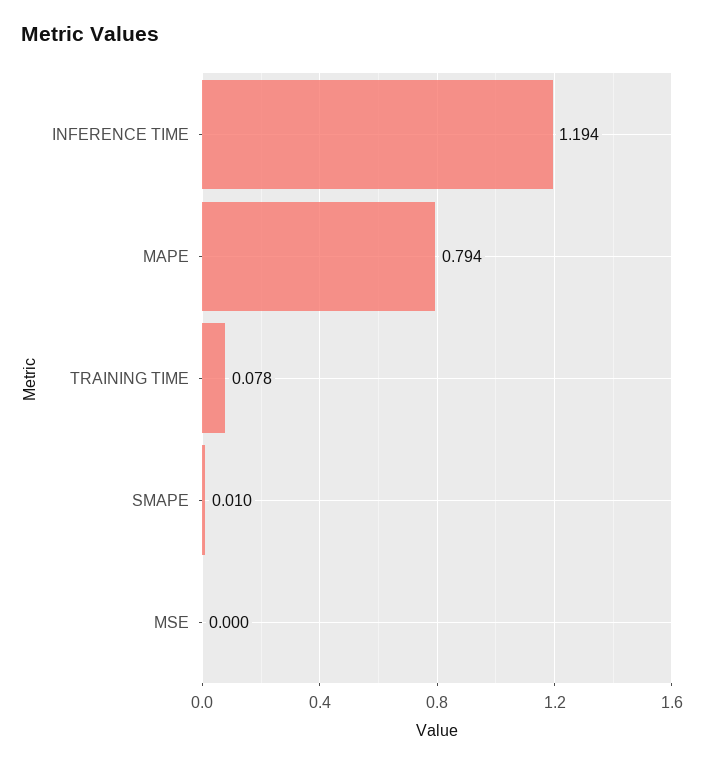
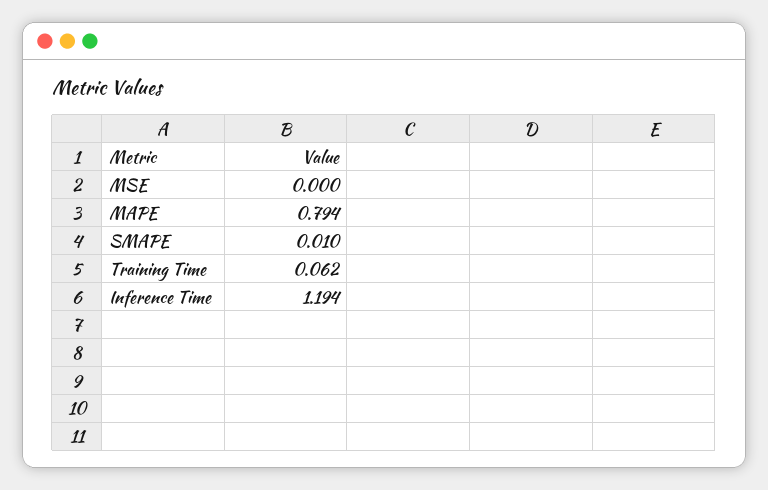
  {
    "INFERENCE TIME": 1.194,
    "MAPE": 0.794,
-   "TRAINING TIME": 0.078,
+   "TRAINING TIME": 0.062,
    "SMAPE": 0.01,
    "MSE": 0
  }

